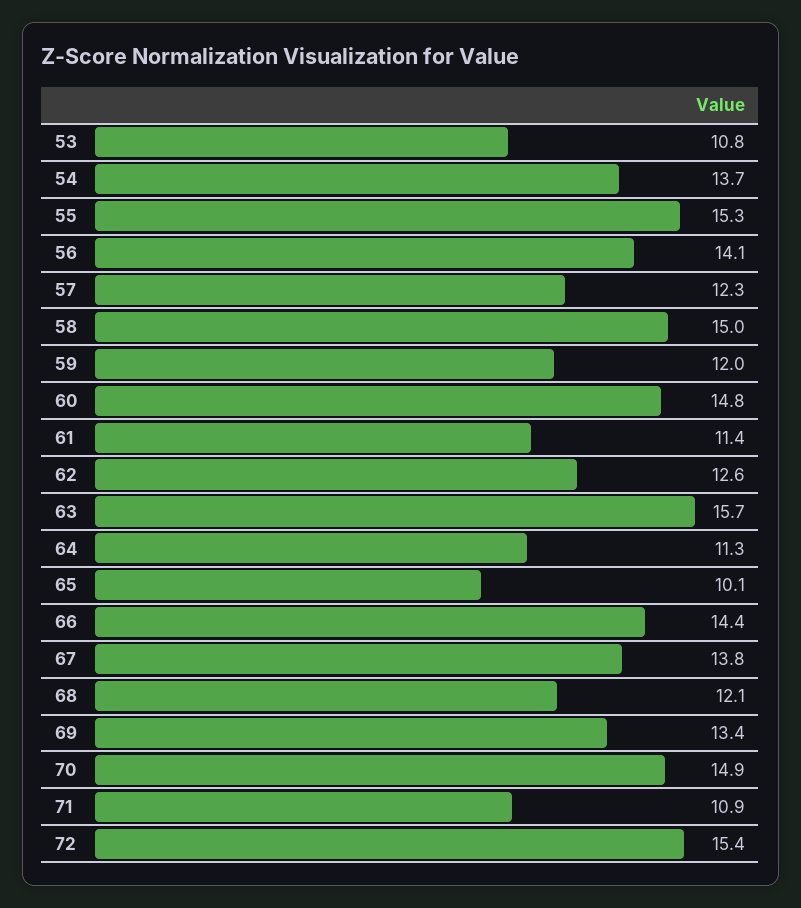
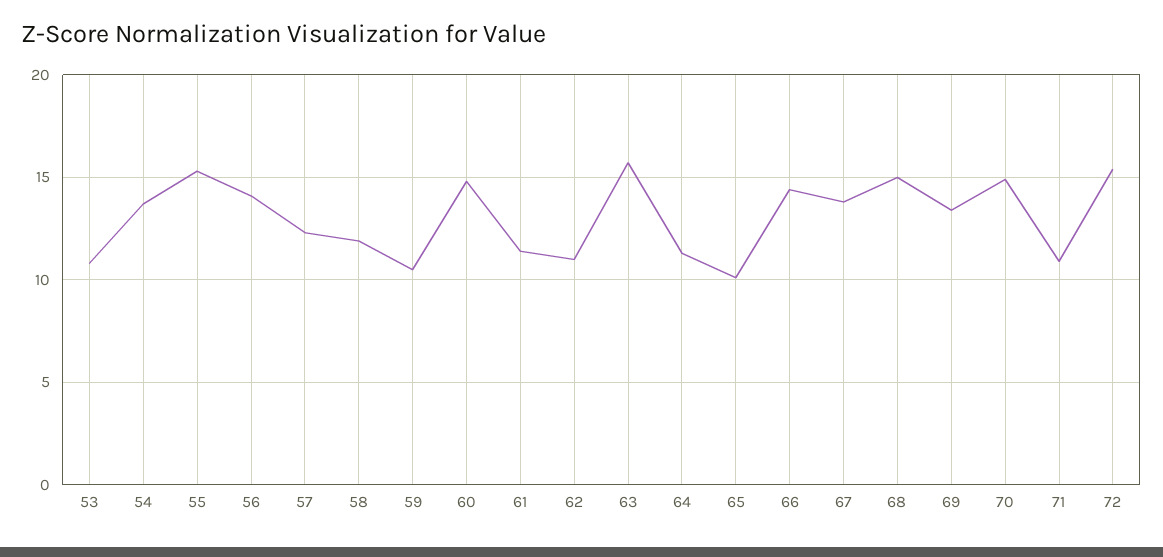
  {
    "53": 10.8,
    "54": 13.7,
    "55": 15.3,
    "56": 14.1,
    "57": 12.3,
-   "58": 15,
+   "58": 12,
-   "59": 12,
+   "59": 10.5,
    "60": 14.8,
    "61": 11.4,
-   "62": 12.6,
+   "62": 11,
    "63": 15.7,
    "64": 11.3,
    "65": 10.1,
    "66": 14.4,
    "67": 13.8,
-   "68": 12.1,
+   "68": 15,
    "69": 13.4,
    "70": 14.9,
    "71": 10.9,
    "72": 15.4
  }

